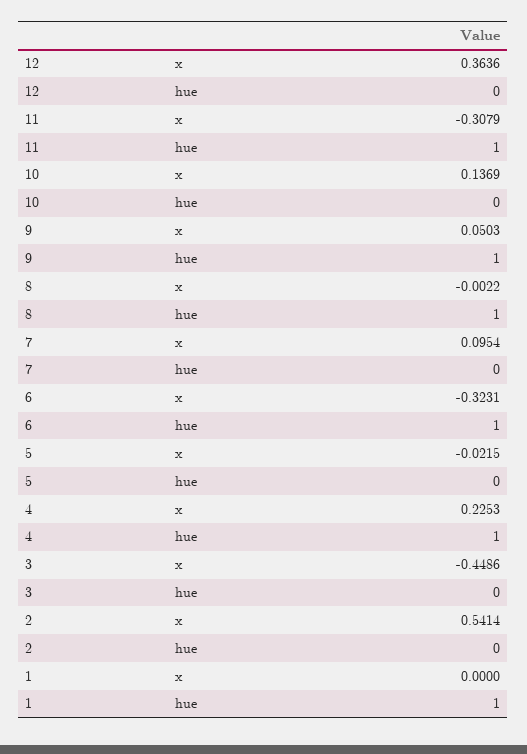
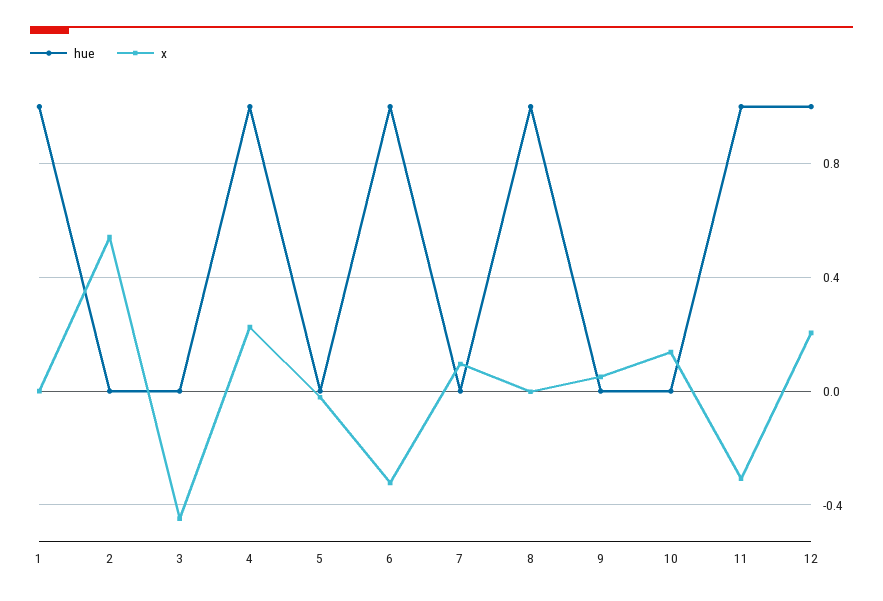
  {
    "x": {
-     "12": 0.3636,
+     "12": 0.2,
      "11": -0.3079,
      "10": 0.1369,
      "9": 0.0503,
      "8": -0.0022,
      "7": 0.0954,
      "6": -0.3231,
      "5": -0.0215,
      "4": 0.2253,
      "3": -0.4486,
      "2": 0.5414,
      "1": 0
    },
    "hue": {
-     "12": 0,
+     "12": 1,
      "11": 1,
      "10": 0,
-     "9": 1,
+     "9": 0,
      "8": 1,
      "7": 0,
      "6": 1,
      "5": 0,
      "4": 1,
      "3": 0,
      "2": 0,
      "1": 1
    }
  }

